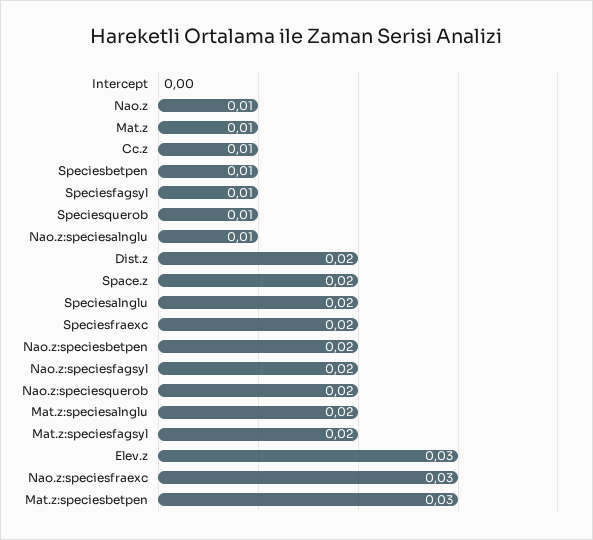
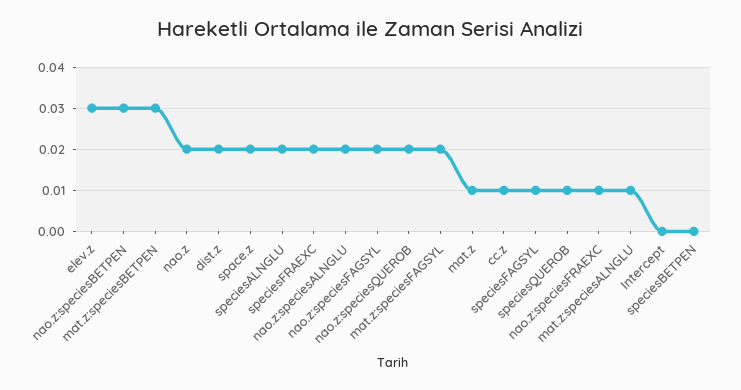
  {
    "Intercept": 0,
-   "Nao.z": 0.01,
+   "Nao.z": 0.02,
    "Mat.z": 0.01,
    "Cc.z": 0.01,
-   "Speciesbetpen": 0.01,
+   "Speciesbetpen": 0,
    "Speciesfagsyl": 0.01,
    "Speciesquerob": 0.01,
-   "Nao.z:speciesalnglu": 0.01,
+   "Nao.z:speciesalnglu": 0.02,
    "Dist.z": 0.02,
    "Space.z": 0.02,
    "Speciesalnglu": 0.02,
    "Speciesfraexc": 0.02,
-   "Nao.z:speciesbetpen": 0.02,
+   "Nao.z:speciesbetpen": 0.03,
    "Nao.z:speciesfagsyl": 0.02,
    "Nao.z:speciesquerob": 0.02,
-   "Mat.z:speciesalnglu": 0.02,
+   "Mat.z:speciesalnglu": 0.01,
    "Mat.z:speciesfagsyl": 0.02,
    "Elev.z": 0.03,
-   "Nao.z:speciesfraexc": 0.03,
+   "Nao.z:speciesfraexc": 0.01,
    "Mat.z:speciesbetpen": 0.03
  }

